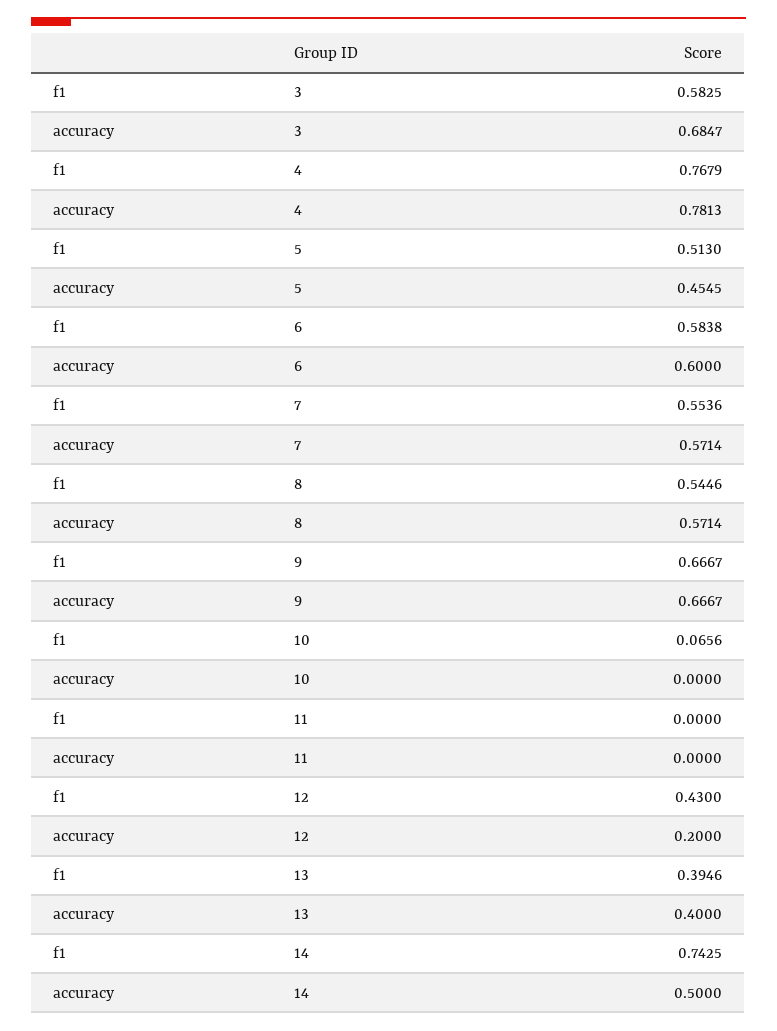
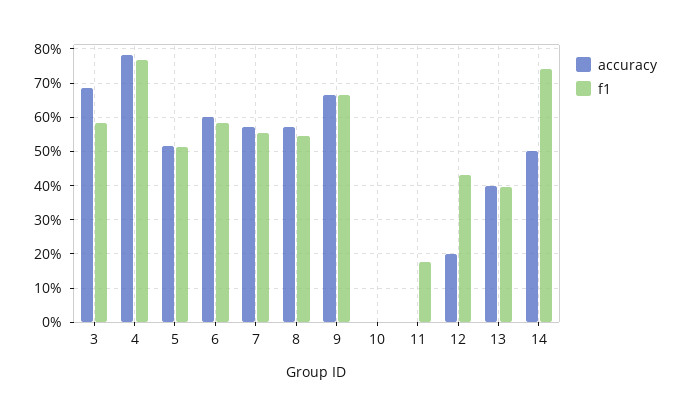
  {
    "f1": {
      "3": 0.5825,
      "4": 0.7679,
      "5": 0.513,
      "6": 0.5838,
      "7": 0.5536,
      "8": 0.5446,
      "9": 0.6667,
-     "10": 0.0656,
+     "10": 0,
-     "11": 0,
+     "11": 0.18,
      "12": 0.43,
      "13": 0.3946,
      "14": 0.7425
    },
    "accuracy": {
      "3": 0.6847,
      "4": 0.7813,
-     "5": 0.4545,
+     "5": 0.52,
      "6": 0.6,
      "7": 0.5714,
      "8": 0.5714,
      "9": 0.6667,
      "10": 0,
      "11": 0,
      "12": 0.2,
      "13": 0.4,
      "14": 0.5
    }
  }

